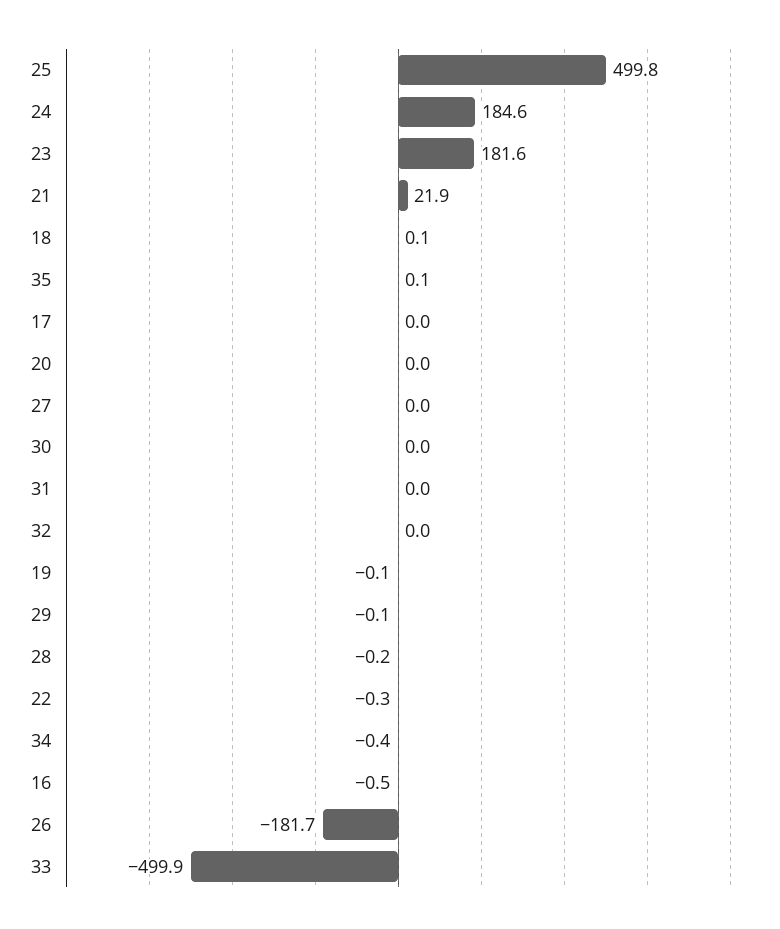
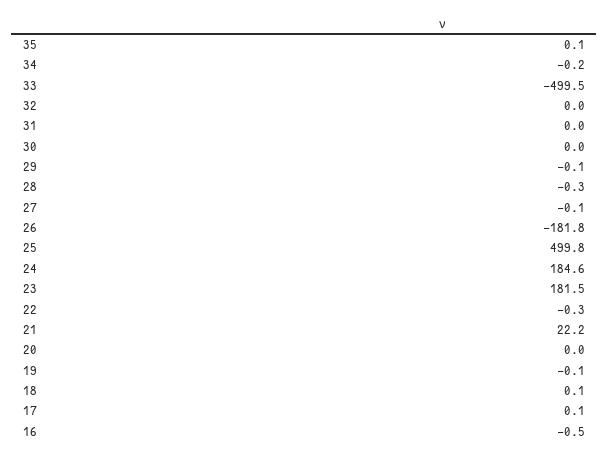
  {
    "25": 499.8,
    "24": 184.6,
-   "23": 181.6,
+   "23": 181.5,
-   "21": 21.9,
+   "21": 22.2,
    "18": 0.1,
    "35": 0.1,
-   "17": 0,
+   "17": 0.1,
    "20": 0,
-   "27": 0,
+   "27": -0.1,
    "30": 0,
    "31": 0,
    "32": 0,
    "19": -0.1,
    "29": -0.1,
-   "28": -0.2,
+   "28": -0.3,
    "22": -0.3,
-   "34": -0.4,
+   "34": -0.2,
    "16": -0.5,
-   "26": -181.7,
+   "26": -181.8,
-   "33": -499.9
+   "33": -499.5
  }

